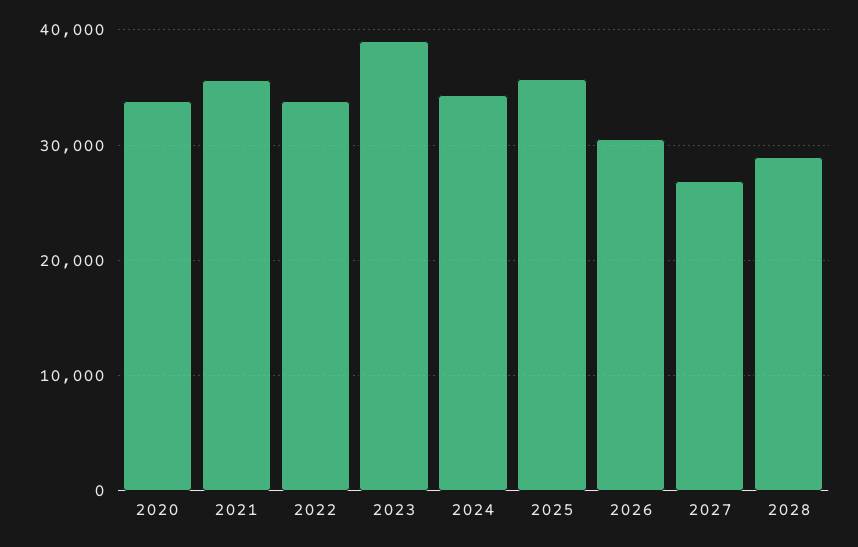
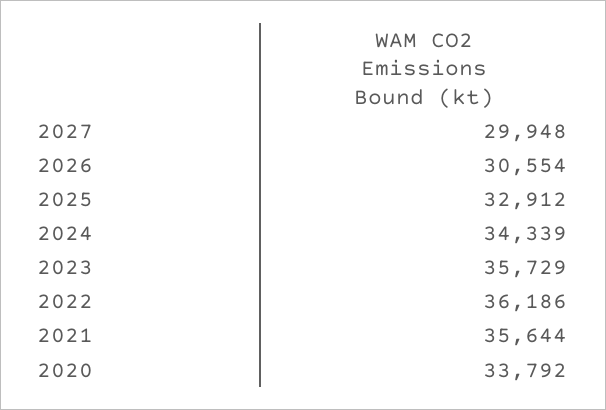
  {
    "2020": 33792,
    "2021": 35644,
-   "2022": 34000,
+   "2022": 36186,
-   "2023": 39000,
+   "2023": 35729,
    "2024": 34339,
-   "2025": 36000,
+   "2025": 32912,
    "2026": 30554,
-   "2027": 27000,
+   "2027": 29948
-   "2028": 29000
  }

